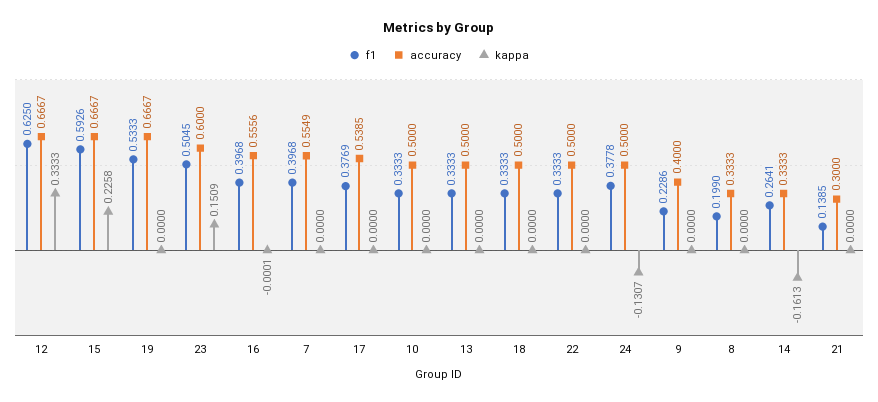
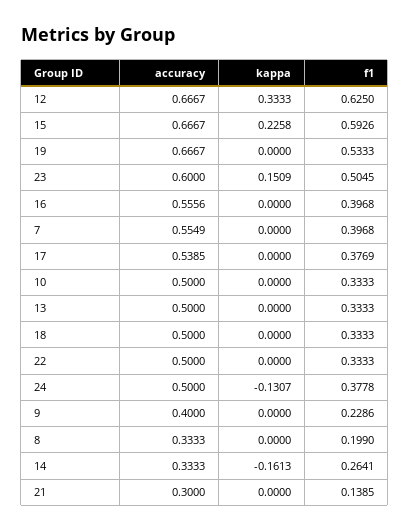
  {
    "f1": {
      "12": 0.625,
      "15": 0.5926,
      "19": 0.5333,
      "23": 0.5045,
      "16": 0.3968,
      "7": 0.3968,
      "17": 0.3769,
      "10": 0.3333,
      "13": 0.3333,
      "18": 0.3333,
      "22": 0.3333,
      "24": 0.3778,
      "9": 0.2286,
      "8": 0.199,
      "14": 0.2641,
      "21": 0.1385
    },
    "accuracy": {
      "12": 0.6667,
      "15": 0.6667,
      "19": 0.6667,
      "23": 0.6,
      "16": 0.5556,
      "7": 0.5549,
      "17": 0.5385,
      "10": 0.5,
      "13": 0.5,
      "18": 0.5,
      "22": 0.5,
      "24": 0.5,
      "9": 0.4,
      "8": 0.3333,
      "14": 0.3333,
      "21": 0.3
    },
    "kappa": {
      "12": 0.3333,
      "15": 0.2258,
      "19": 0,
      "23": 0.1509,
-     "16": -0.0001,
+     "16": 0,
      "7": 0,
      "17": 0,
      "10": 0,
      "13": 0,
      "18": 0,
      "22": 0,
      "24": -0.1307,
      "9": 0,
      "8": 0,
      "14": -0.1613,
      "21": 0
    }
  }

